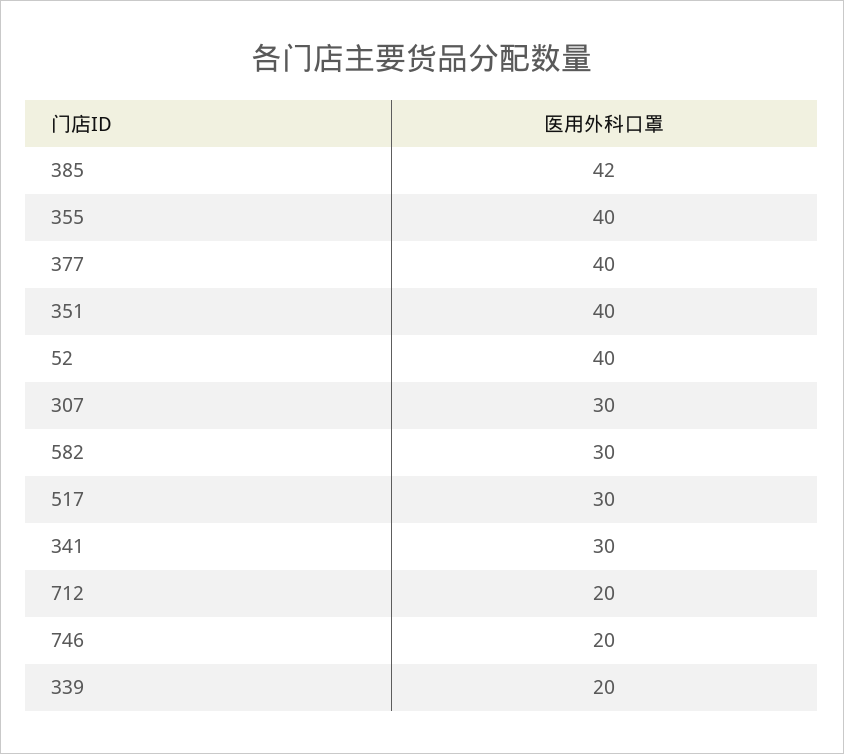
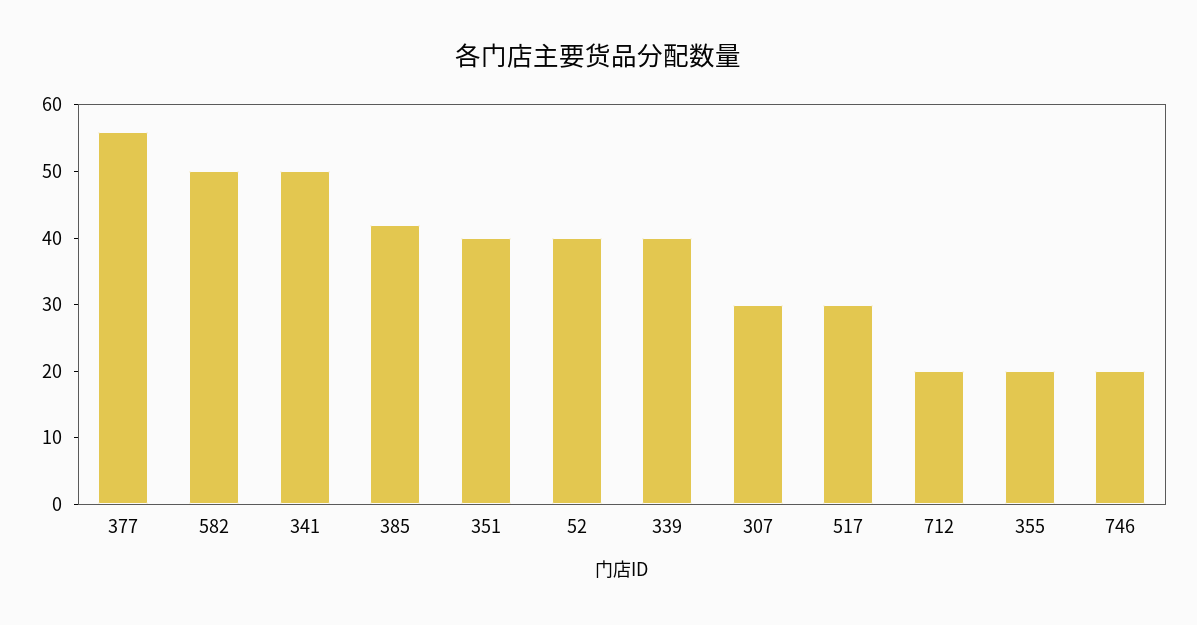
  {
    "385": 42,
-   "355": 40,
+   "355": 20,
-   "377": 40,
+   "377": 55,
    "351": 40,
    "52": 40,
    "307": 30,
-   "582": 30,
+   "582": 50,
    "517": 30,
-   "341": 30,
+   "341": 50,
    "712": 20,
    "746": 20,
-   "339": 20
+   "339": 40
  }

